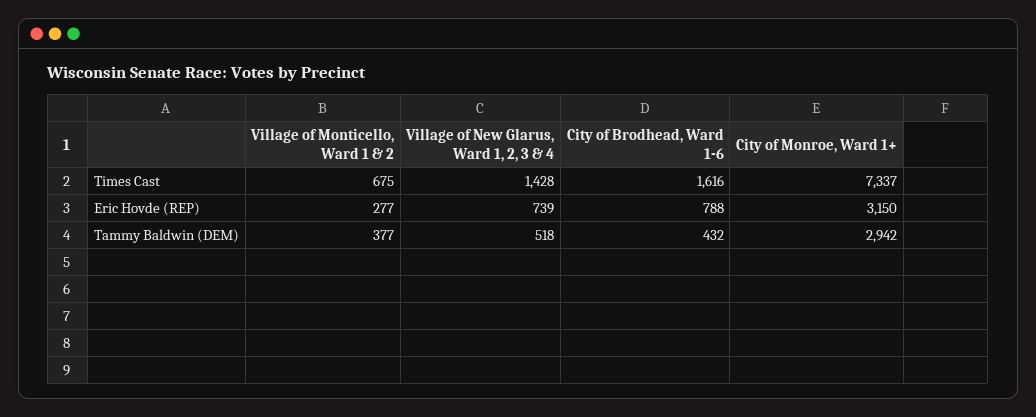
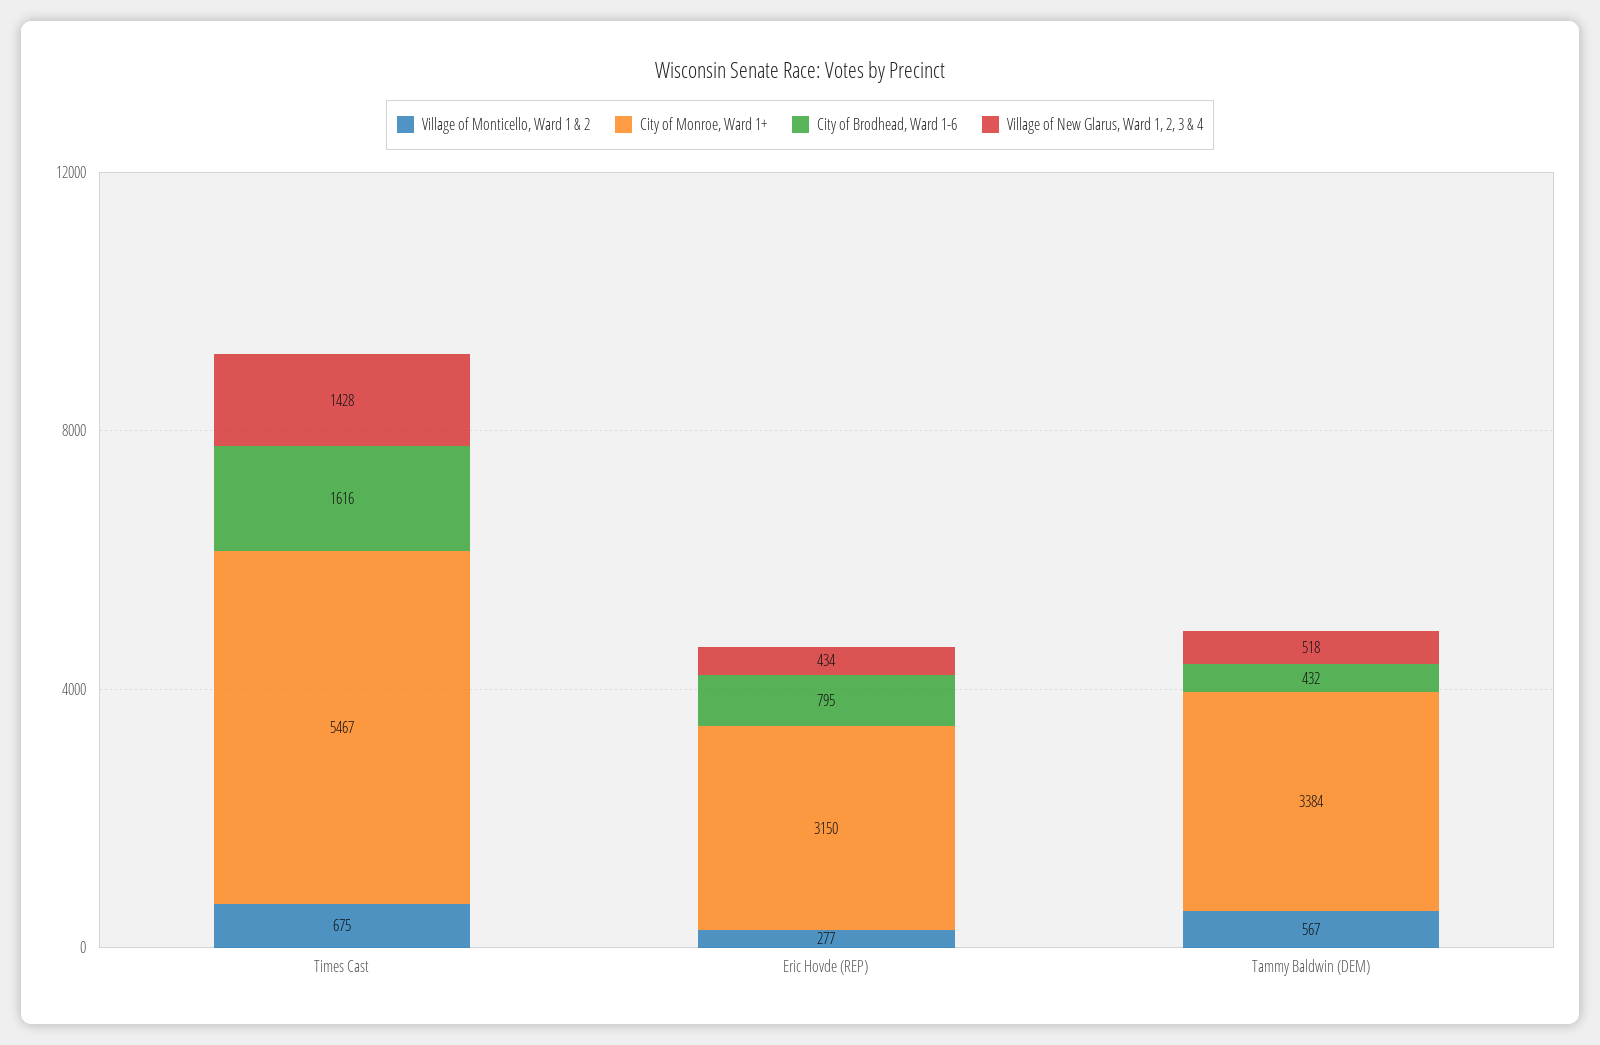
  {
    "Village of Monticello, Ward 1 & 2": {
      "Times Cast": 675,
      "Eric Hovde (REP)": 277,
-     "Tammy Baldwin (DEM)": 377
+     "Tammy Baldwin (DEM)": 567
    },
    "Village of New Glarus, Ward 1, 2, 3 & 4": {
      "Times Cast": 1428,
-     "Eric Hovde (REP)": 739,
+     "Eric Hovde (REP)": 434,
      "Tammy Baldwin (DEM)": 518
    },
    "City of Brodhead, Ward 1-6": {
      "Times Cast": 1616,
-     "Eric Hovde (REP)": 788,
+     "Eric Hovde (REP)": 795,
      "Tammy Baldwin (DEM)": 432
    },
    "City of Monroe, Ward 1+": {
-     "Times Cast": 7337,
+     "Times Cast": 5467,
      "Eric Hovde (REP)": 3150,
-     "Tammy Baldwin (DEM)": 2942
+     "Tammy Baldwin (DEM)": 3384
    }
  }

